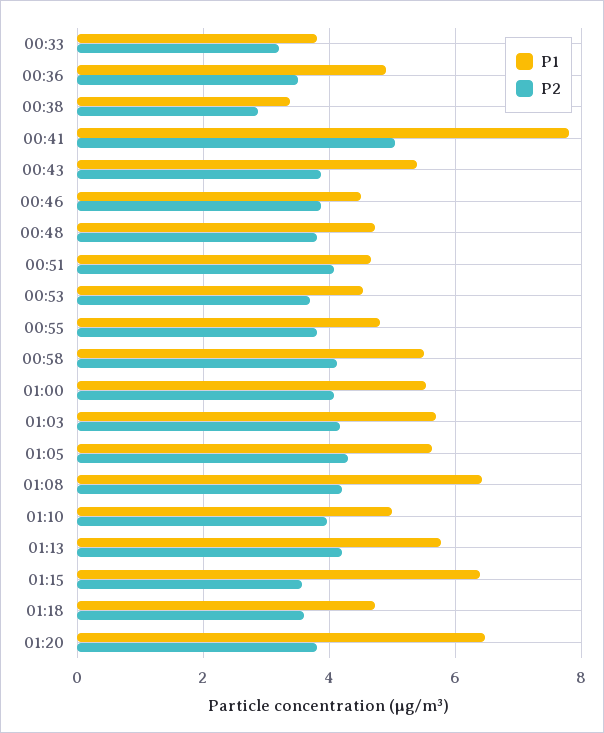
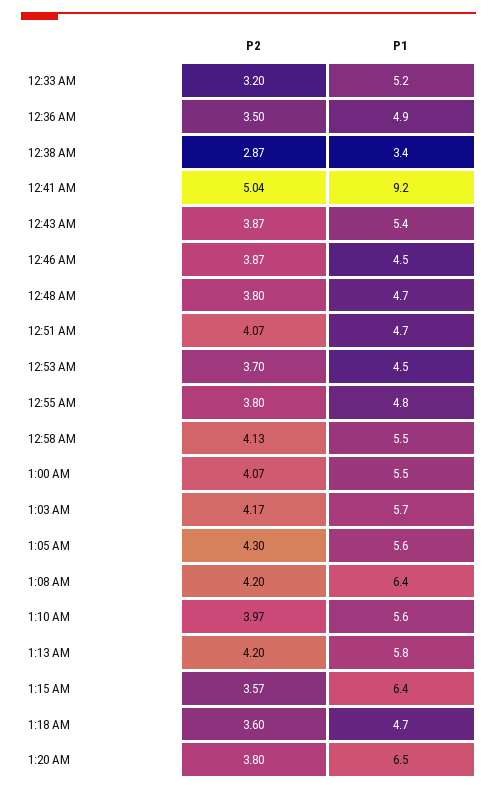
  {
    "P1": {
-     "00:33": 3.8,
+     "00:33": 5.2,
      "00:36": 4.9,
      "00:38": 3.4,
-     "00:41": 7.8,
+     "00:41": 9.2,
      "00:43": 5.4,
      "00:46": 4.5,
      "00:48": 4.7,
      "00:51": 4.7,
      "00:53": 4.5,
      "00:55": 4.8,
      "00:58": 5.5,
      "01:00": 5.5,
      "01:03": 5.7,
      "01:05": 5.6,
      "01:08": 6.4,
-     "01:10": 5,
+     "01:10": 5.6,
      "01:13": 5.8,
      "01:15": 6.4,
      "01:18": 4.7,
      "01:20": 6.5
    },
    "P2": {
      "00:33": 3.2,
      "00:36": 3.5,
      "00:38": 2.87,
      "00:41": 5.04,
      "00:43": 3.87,
      "00:46": 3.87,
      "00:48": 3.8,
      "00:51": 4.07,
      "00:53": 3.7,
      "00:55": 3.8,
      "00:58": 4.13,
      "01:00": 4.07,
      "01:03": 4.17,
      "01:05": 4.3,
      "01:08": 4.2,
      "01:10": 3.97,
      "01:13": 4.2,
      "01:15": 3.57,
      "01:18": 3.6,
      "01:20": 3.8
    }
  }

